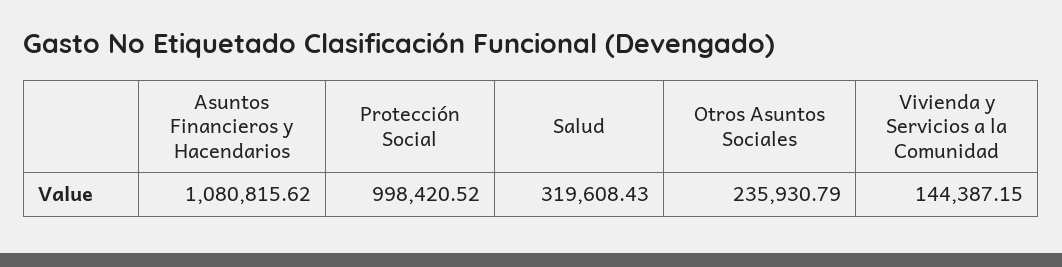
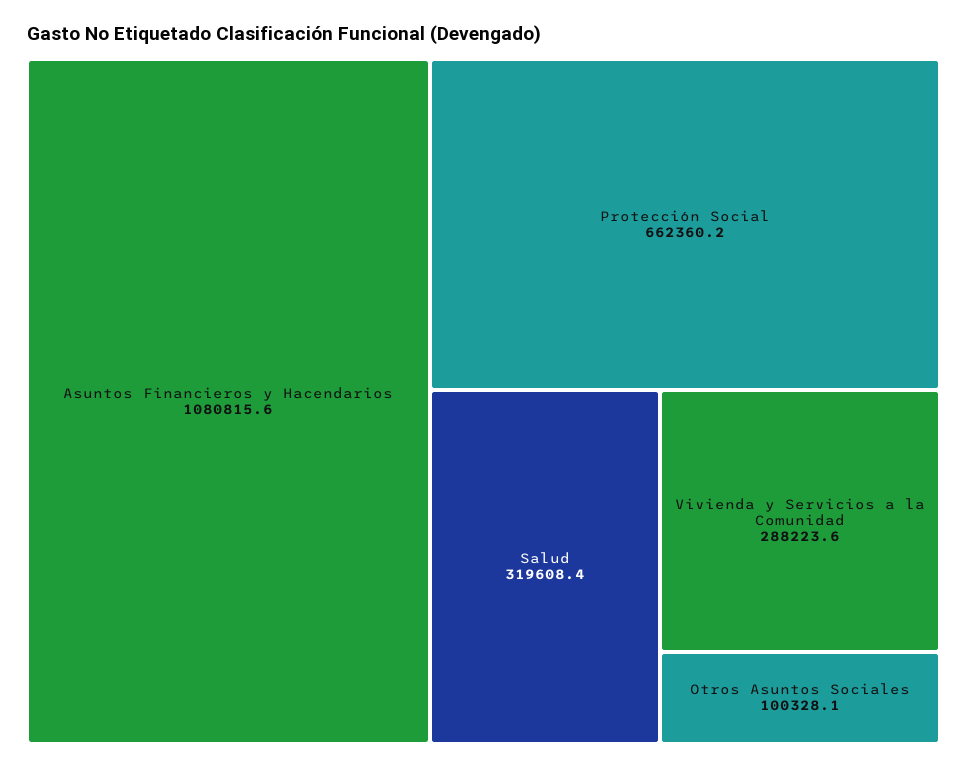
  {
    "Asuntos Financieros y Hacendarios": 1080815.62,
-   "Protección Social": 998420.52,
+   "Protección Social": 662360.2,
    "Salud": 319608.43,
-   "Otros Asuntos Sociales": 235930.79,
+   "Otros Asuntos Sociales": 100328.1,
-   "Vivienda y Servicios a la Comunidad": 144387.15
+   "Vivienda y Servicios a la Comunidad": 288223.6
  }

